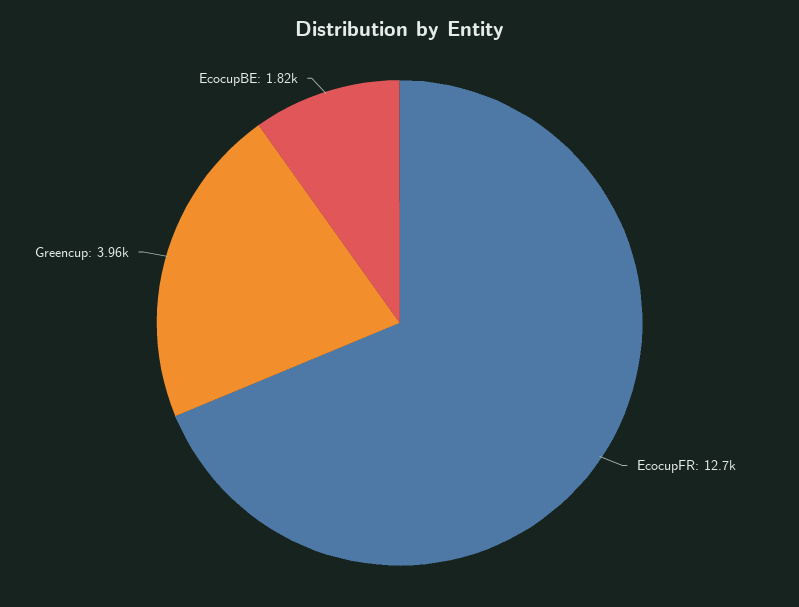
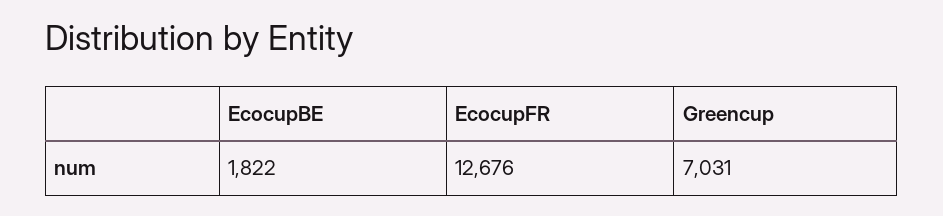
  {
    "EcocupFR": 12676,
-   "Greencup": 3960,
+   "Greencup": 7031,
    "EcocupBE": 1822
  }

